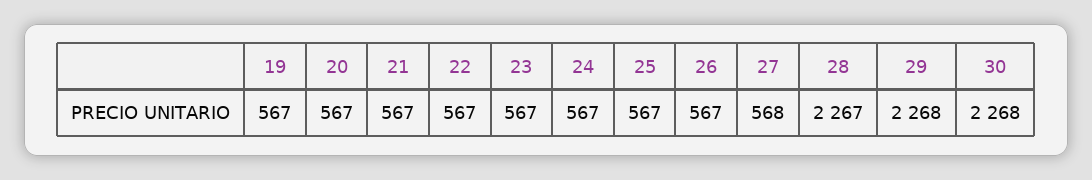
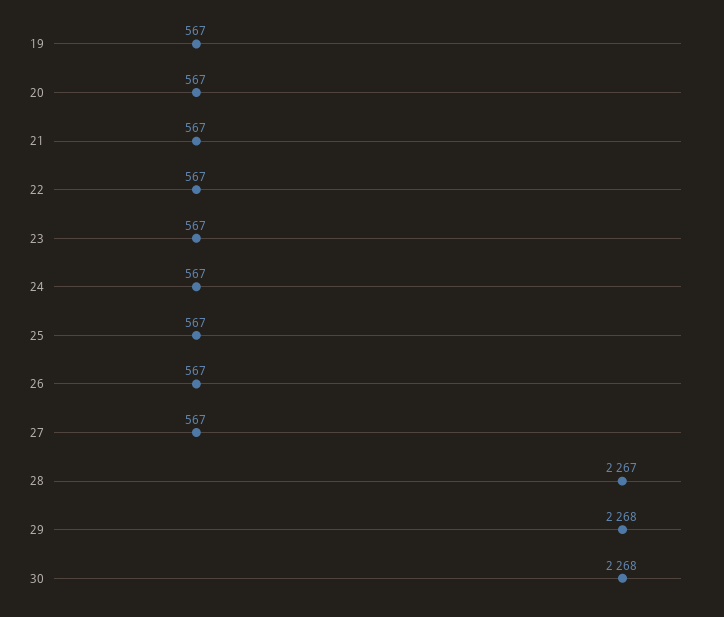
  {
    "19": 567,
    "20": 567,
    "21": 567,
    "22": 567,
    "23": 567,
    "24": 567,
    "25": 567,
    "26": 567,
-   "27": 568,
+   "27": 567,
    "28": 2267,
    "29": 2268,
    "30": 2268
  }

